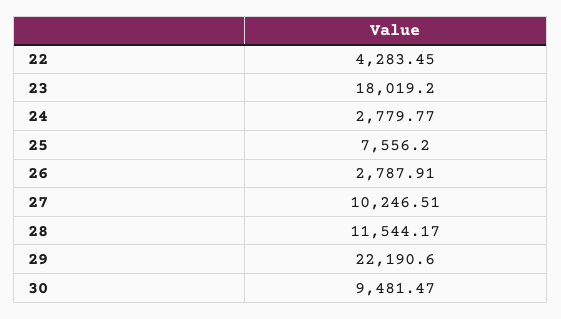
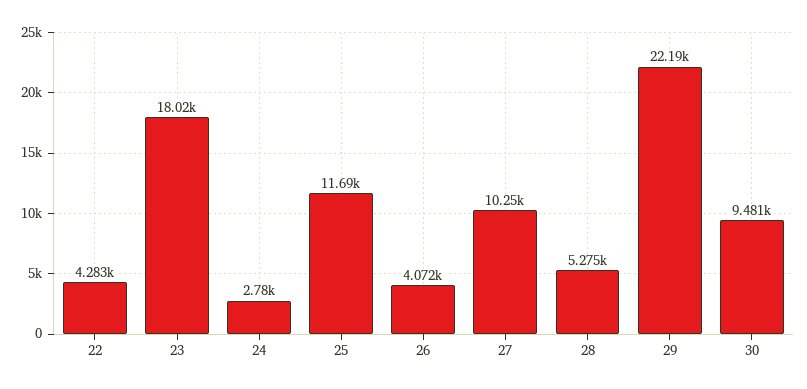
  {
    "22": 4283.45,
    "23": 18019.2,
    "24": 2779.77,
-   "25": 7556.2,
+   "25": 11690,
-   "26": 2787.91,
+   "26": 4072,
    "27": 10246.51,
-   "28": 11544.17,
+   "28": 5275,
    "29": 22190.6,
    "30": 9481.47
  }

